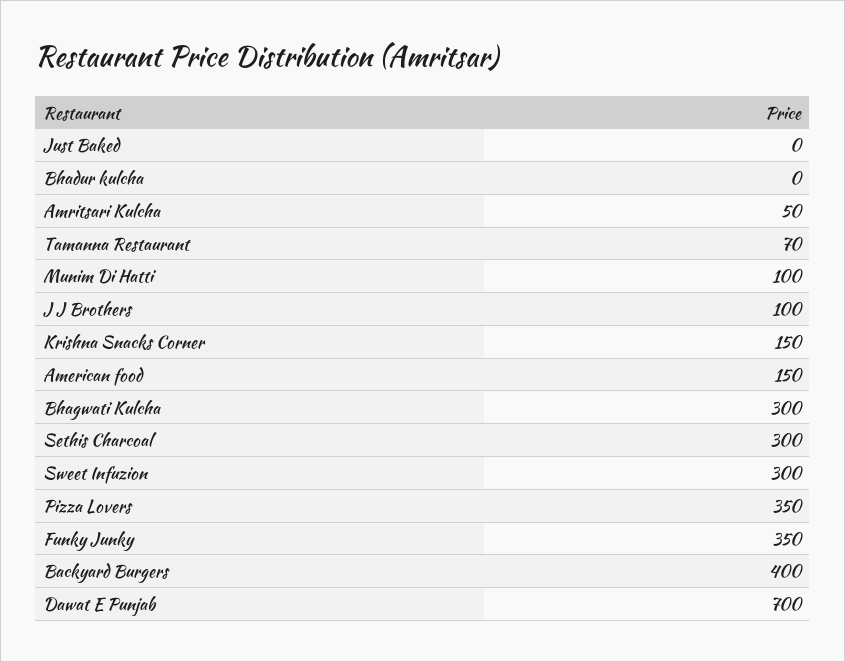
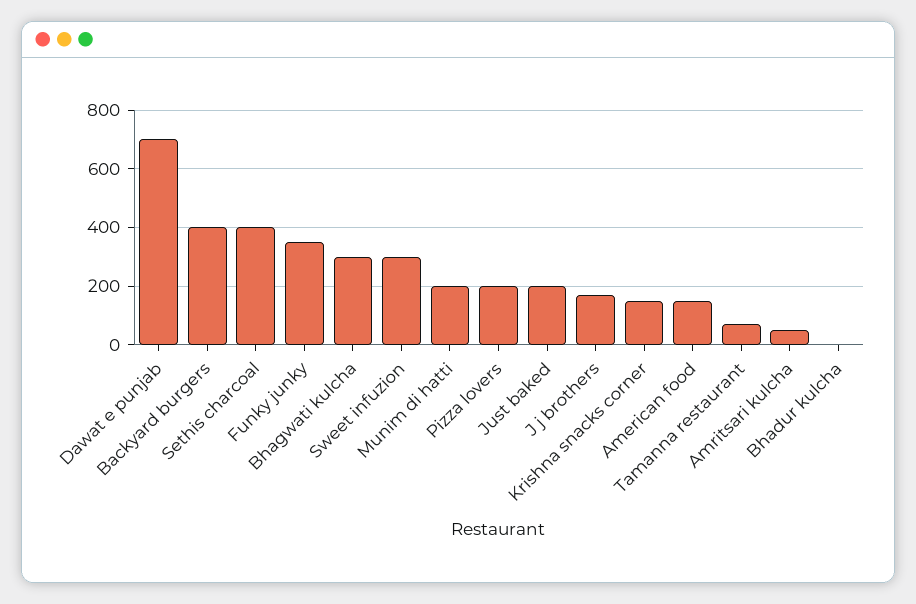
  {
-   "Just Baked": 0,
+   "Just Baked": 200,
    "Bhadur kulcha": 0,
    "Amritsari Kulcha": 50,
    "Tamanna Restaurant": 70,
-   "Munim Di Hatti": 100,
+   "Munim Di Hatti": 200,
-   "J J Brothers": 100,
+   "J J Brothers": 175,
    "Krishna Snacks Corner": 150,
    "American food": 150,
    "Bhagwati Kulcha": 300,
-   "Sethis Charcoal": 300,
+   "Sethis Charcoal": 400,
    "Sweet Infuzion": 300,
-   "Pizza Lovers": 350,
+   "Pizza Lovers": 200,
    "Funky Junky": 350,
    "Backyard Burgers": 400,
    "Dawat E Punjab": 700
  }

